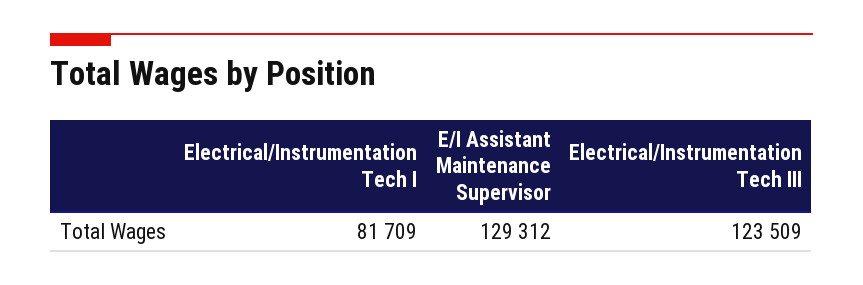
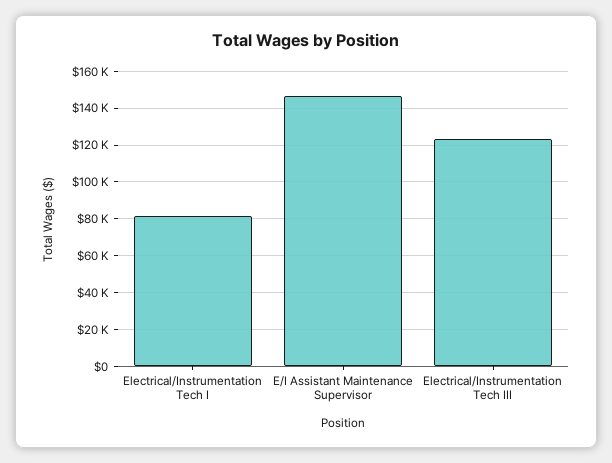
  {
    "Electrical/Instrumentation Tech I": 81709,
-   "E/I Assistant Maintenance Supervisor": 129312,
+   "E/I Assistant Maintenance Supervisor": 145000,
    "Electrical/Instrumentation Tech III": 123509
  }

